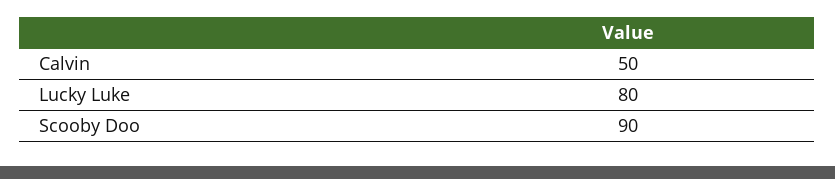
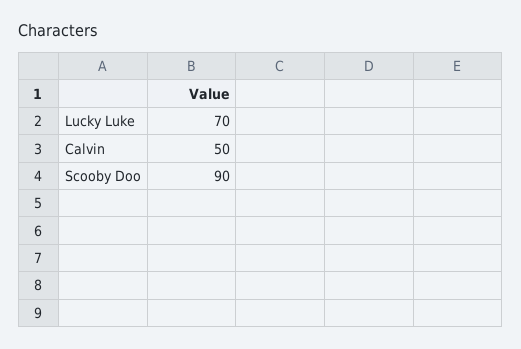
  {
    "Calvin": 50,
-   "Lucky Luke": 80,
+   "Lucky Luke": 70,
    "Scooby Doo": 90
  }

